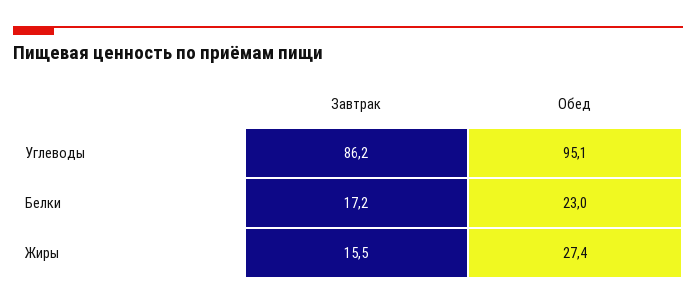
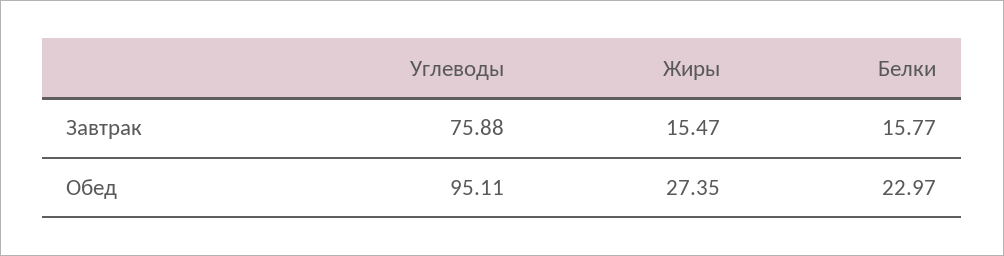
  {
    "Завтрак": {
-     "Углеводы": 86.2,
+     "Углеводы": 75.88,
-     "Белки": 17.2,
+     "Белки": 15.77,
      "Жиры": 15.47
    },
    "Обед": {
      "Углеводы": 95.11,
      "Белки": 22.97,
      "Жиры": 27.35
    }
  }

